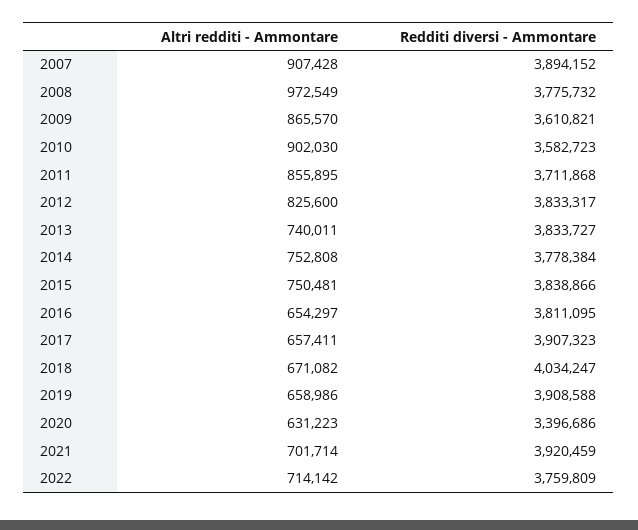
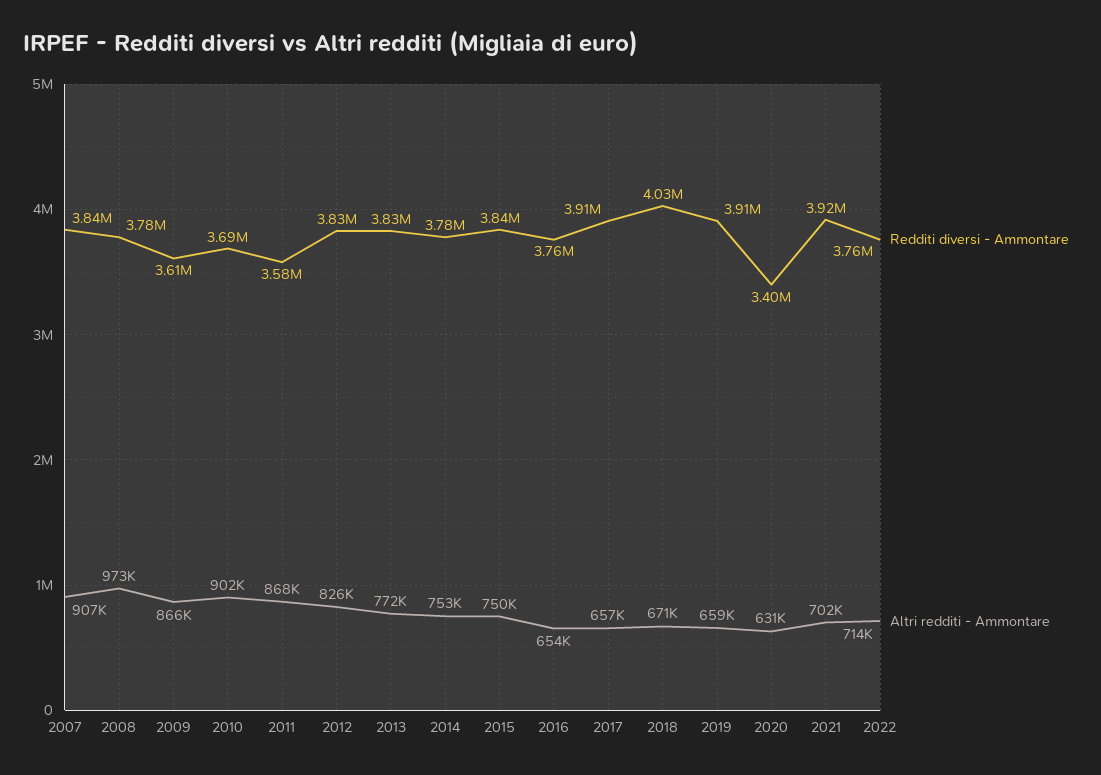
  {
    "Altri redditi - Ammontare": {
      "2007": 907428,
      "2008": 972549,
      "2009": 865570,
      "2010": 902030,
-     "2011": 855895,
+     "2011": 868000,
      "2012": 825600,
-     "2013": 740011,
+     "2013": 772000,
      "2014": 752808,
      "2015": 750481,
      "2016": 654297,
      "2017": 657411,
      "2018": 671082,
      "2019": 658986,
      "2020": 631223,
      "2021": 701714,
      "2022": 714142
    },
    "Redditi diversi - Ammontare": {
-     "2007": 3894152,
+     "2007": 3840000,
      "2008": 3775732,
      "2009": 3610821,
-     "2010": 3582723,
+     "2010": 3690000,
-     "2011": 3711868,
+     "2011": 3580000,
      "2012": 3833317,
      "2013": 3833727,
      "2014": 3778384,
      "2015": 3838866,
-     "2016": 3811095,
+     "2016": 3760000,
      "2017": 3907323,
      "2018": 4034247,
      "2019": 3908588,
      "2020": 3396686,
      "2021": 3920459,
      "2022": 3759809
    }
  }

